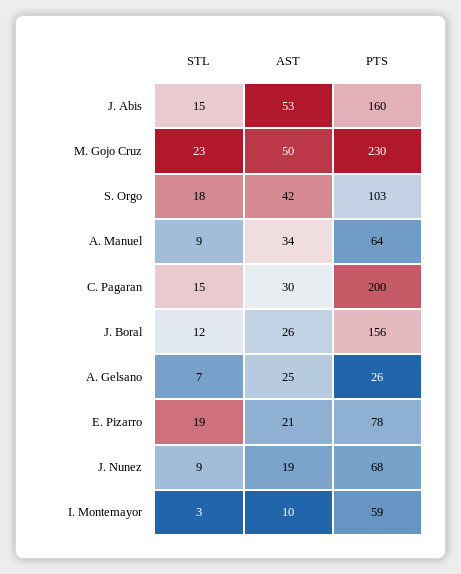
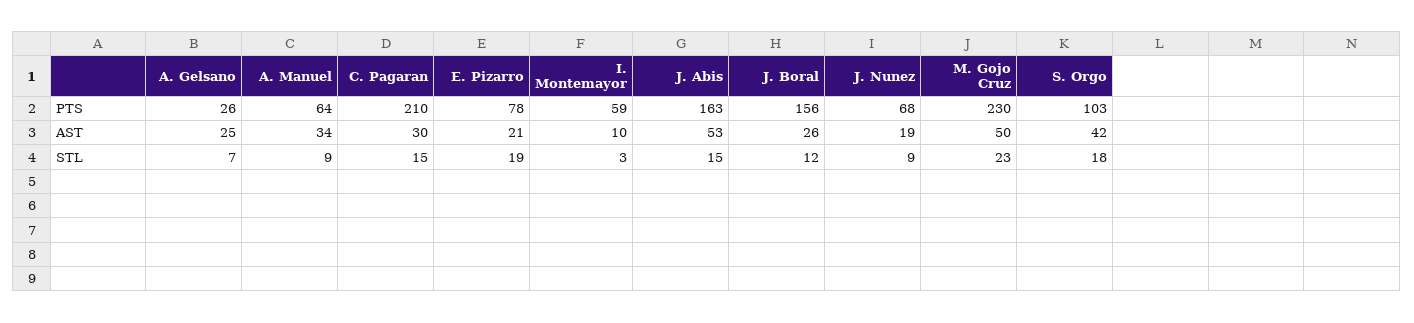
  {
    "STL": {
      "J. Abis": 15,
      "M. Gojo Cruz": 23,
      "S. Orgo": 18,
      "A. Manuel": 9,
      "C. Pagaran": 15,
      "J. Boral": 12,
      "A. Gelsano": 7,
      "E. Pizarro": 19,
      "J. Nunez": 9,
      "I. Montemayor": 3
    },
    "AST": {
      "J. Abis": 53,
      "M. Gojo Cruz": 50,
      "S. Orgo": 42,
      "A. Manuel": 34,
      "C. Pagaran": 30,
      "J. Boral": 26,
      "A. Gelsano": 25,
      "E. Pizarro": 21,
      "J. Nunez": 19,
      "I. Montemayor": 10
    },
    "PTS": {
-     "J. Abis": 160,
+     "J. Abis": 163,
      "M. Gojo Cruz": 230,
      "S. Orgo": 103,
      "A. Manuel": 64,
-     "C. Pagaran": 200,
+     "C. Pagaran": 210,
      "J. Boral": 156,
      "A. Gelsano": 26,
      "E. Pizarro": 78,
      "J. Nunez": 68,
      "I. Montemayor": 59
    }
  }

